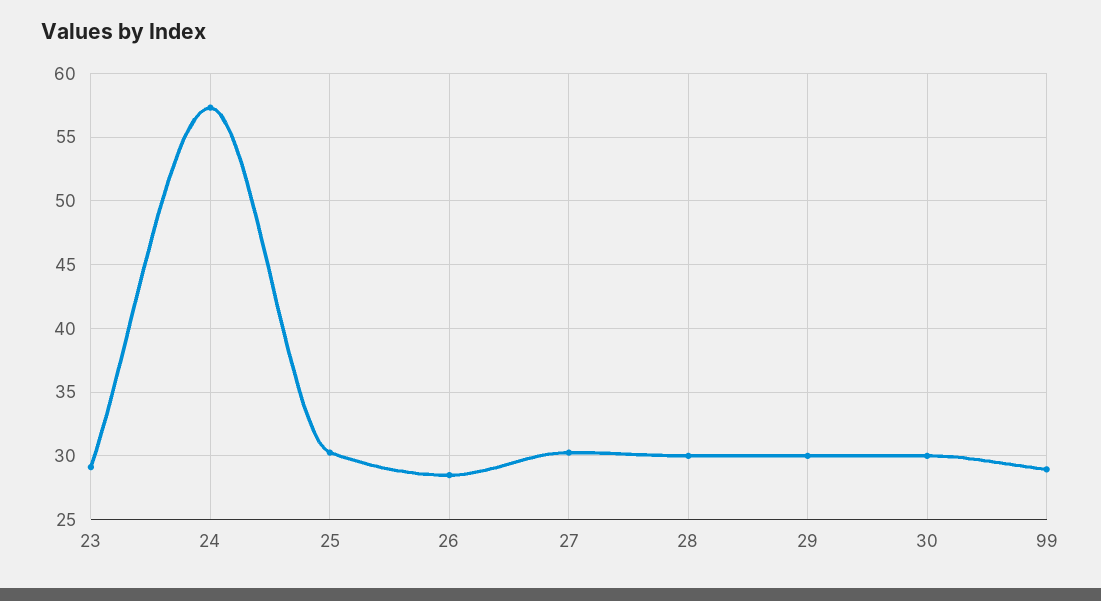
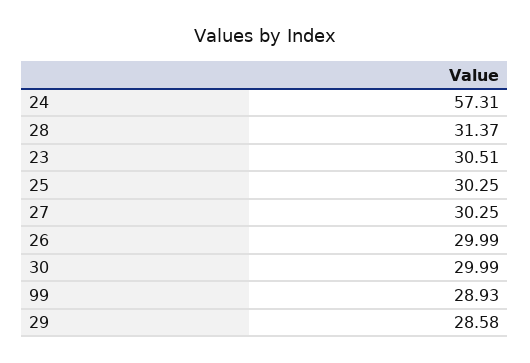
  {
-   "23": 29,
+   "23": 30.51,
    "24": 57.31,
    "25": 30.25,
-   "26": 28.5,
+   "26": 29.99,
    "27": 30.25,
-   "28": 30,
+   "28": 31.37,
-   "29": 30,
+   "29": 28.58,
    "30": 29.99,
    "99": 28.93
  }

